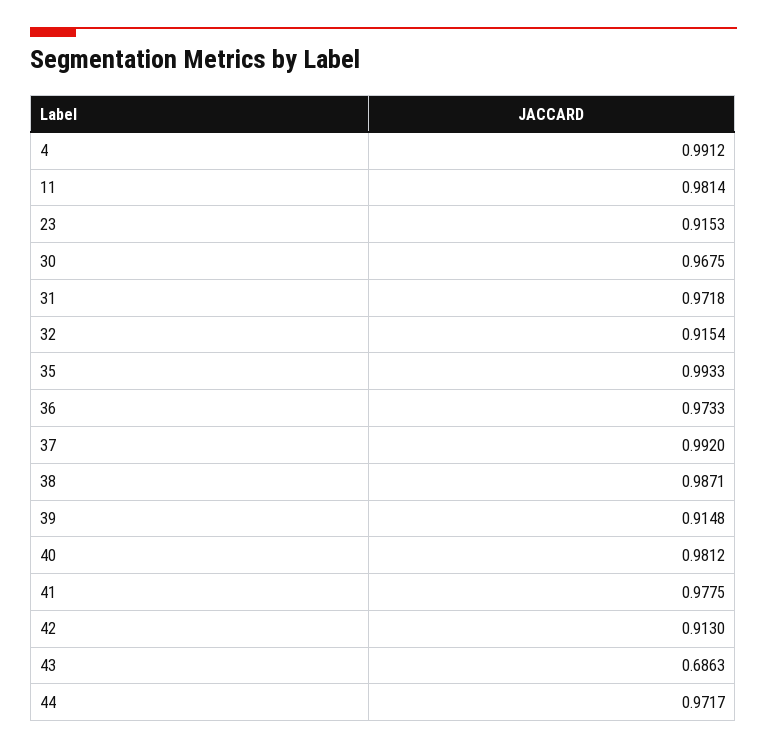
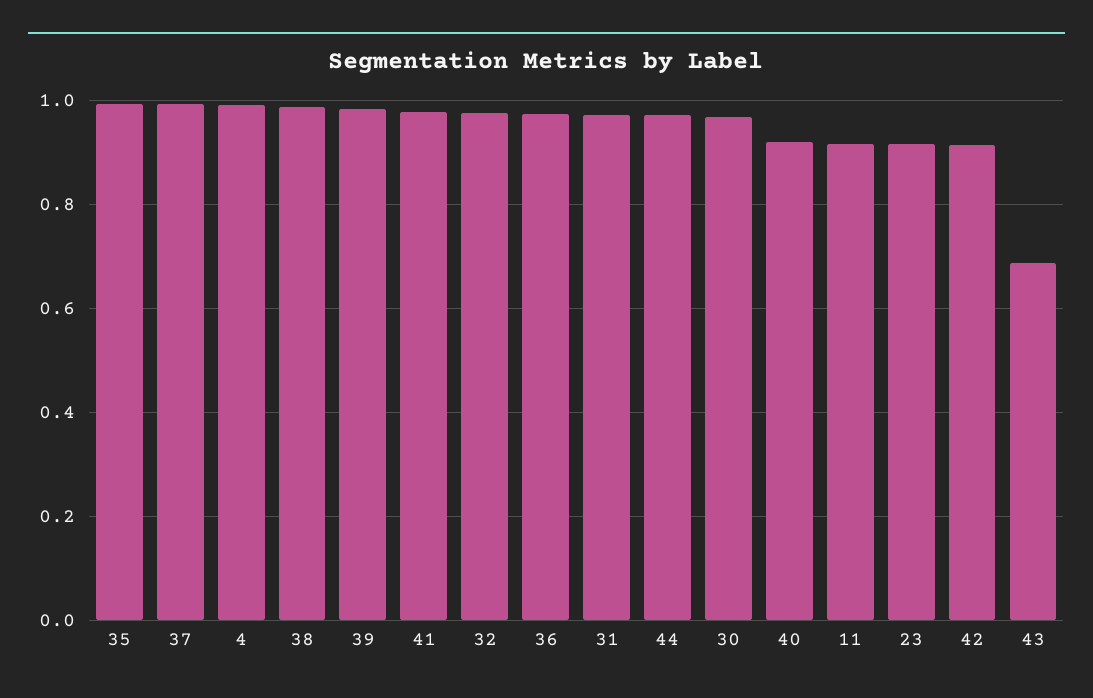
  {
    "4": 0.9912,
-   "11": 0.9814,
+   "11": 0.92,
    "23": 0.9153,
    "30": 0.9675,
    "31": 0.9718,
-   "32": 0.9154,
+   "32": 0.98,
    "35": 0.9933,
    "36": 0.9733,
    "37": 0.992,
    "38": 0.9871,
-   "39": 0.9148,
+   "39": 0.98,
-   "40": 0.9812,
+   "40": 0.92,
    "41": 0.9775,
    "42": 0.913,
    "43": 0.6863,
    "44": 0.9717
  }

